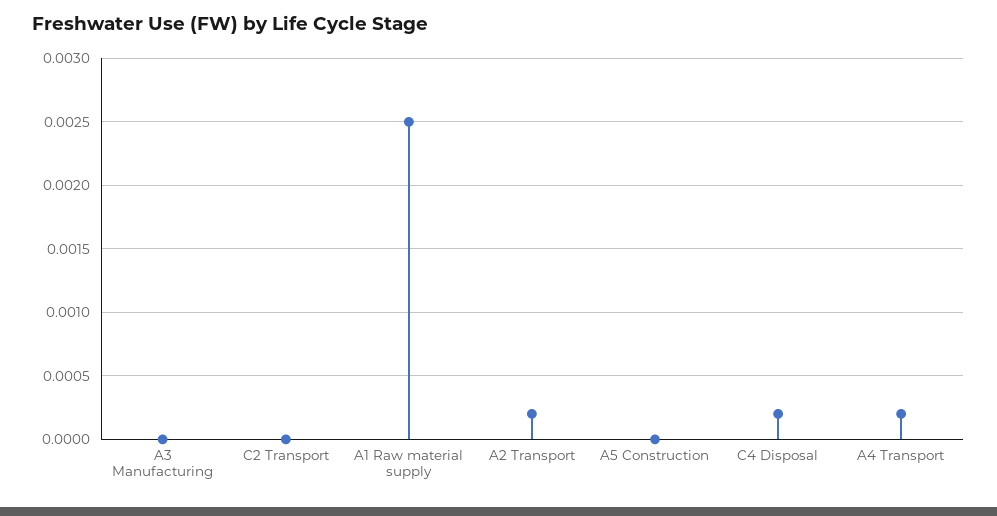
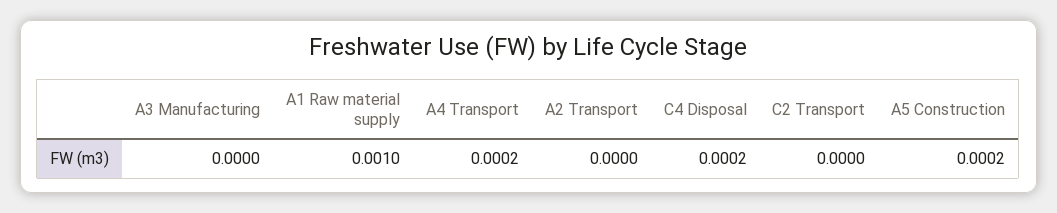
  {
    "A3 Manufacturing": 0,
    "C2 Transport": 0,
-   "A1 Raw material supply": 0.0025,
+   "A1 Raw material supply": 0.001,
-   "A2 Transport": 0.0002,
+   "A2 Transport": 0,
-   "A5 Construction": 0,
+   "A5 Construction": 0.0002,
    "C4 Disposal": 0.0002,
    "A4 Transport": 0.0002
  }

